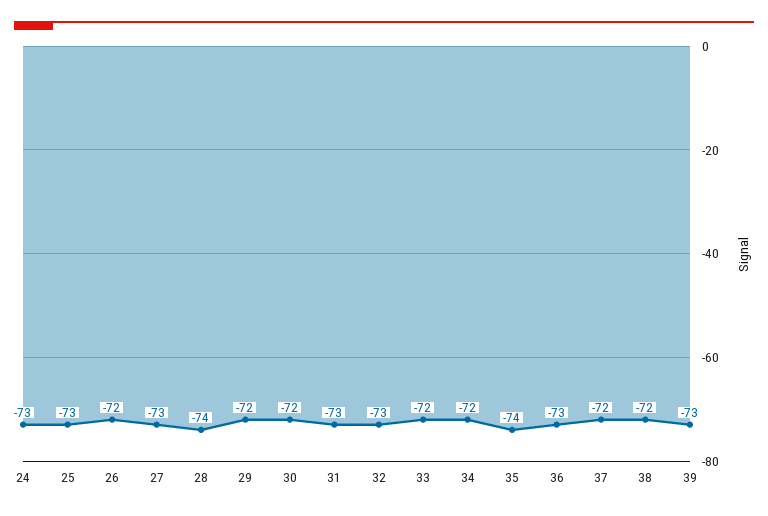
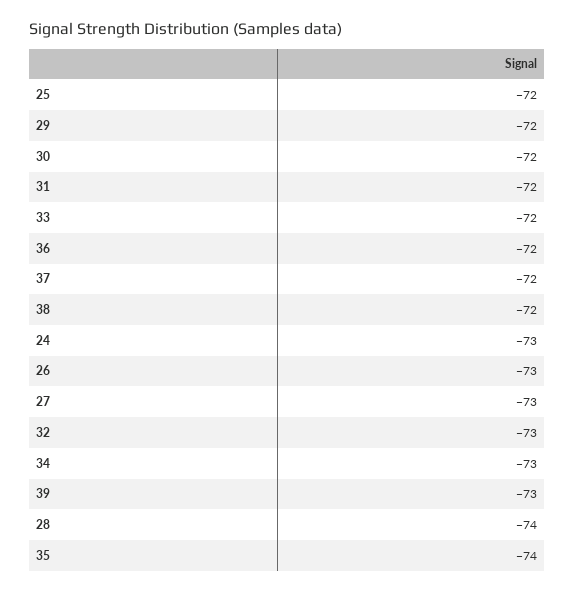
  {
    "24": -73,
-   "25": -73,
+   "25": -72,
-   "26": -72,
+   "26": -73,
    "27": -73,
    "28": -74,
    "29": -72,
    "30": -72,
-   "31": -73,
+   "31": -72,
    "32": -73,
    "33": -72,
-   "34": -72,
+   "34": -73,
    "35": -74,
-   "36": -73,
+   "36": -72,
    "37": -72,
    "38": -72,
    "39": -73
  }

